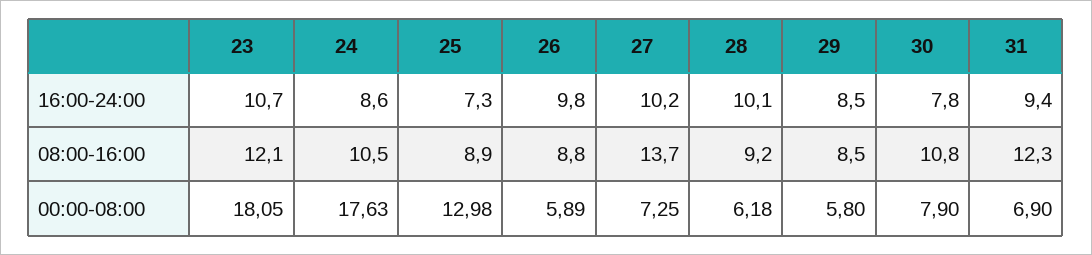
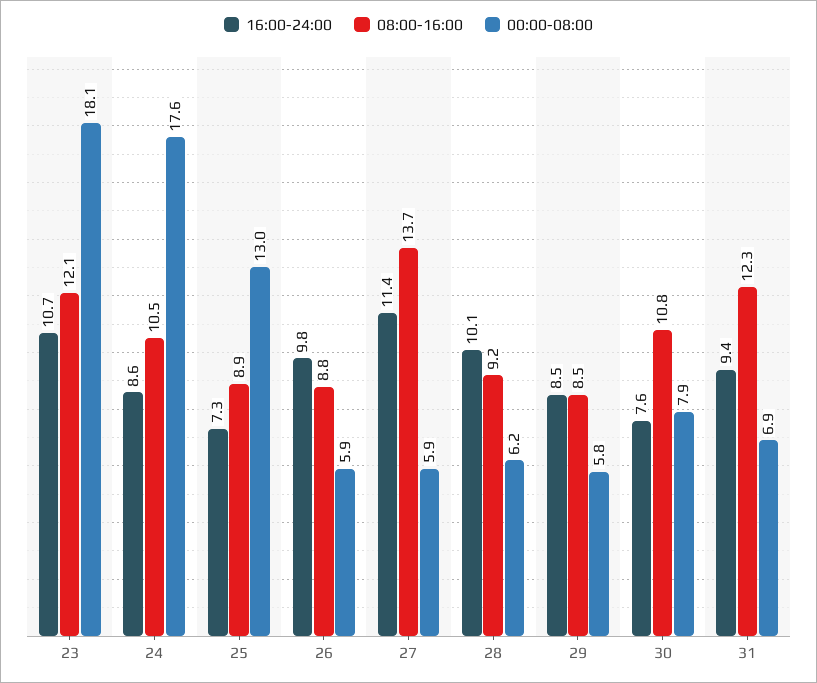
  {
    "16:00-24:00": {
      "23": 10.7,
      "24": 8.6,
      "25": 7.3,
      "26": 9.8,
-     "27": 10.2,
+     "27": 11.4,
      "28": 10.1,
      "29": 8.5,
-     "30": 7.8,
+     "30": 7.6,
      "31": 9.4
    },
    "08:00-16:00": {
      "23": 12.1,
      "24": 10.5,
      "25": 8.9,
      "26": 8.8,
      "27": 13.7,
      "28": 9.2,
      "29": 8.5,
      "30": 10.8,
      "31": 12.3
    },
    "00:00-08:00": {
      "23": 18.05,
      "24": 17.63,
      "25": 12.98,
      "26": 5.89,
-     "27": 7.25,
+     "27": 5.9,
      "28": 6.18,
      "29": 5.8,
      "30": 7.9,
      "31": 6.9
    }
  }

